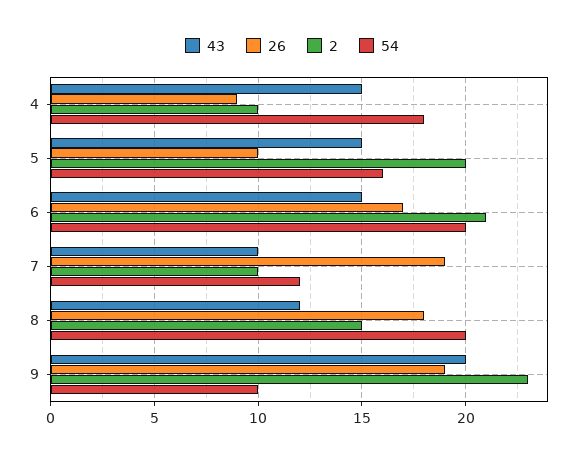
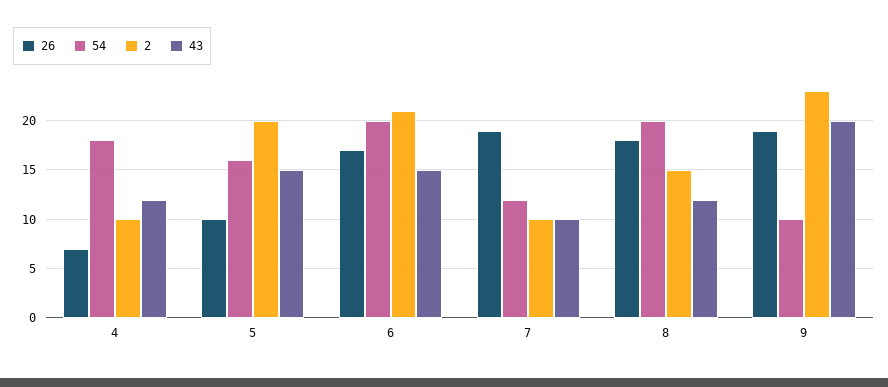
  {
    "43": {
-     "4": 15,
+     "4": 12,
      "5": 15,
      "6": 15,
      "7": 10,
      "8": 12,
      "9": 20
    },
    "26": {
-     "4": 9,
+     "4": 7,
      "5": 10,
      "6": 17,
      "7": 19,
      "8": 18,
      "9": 19
    },
    "2": {
      "4": 10,
      "5": 20,
      "6": 21,
      "7": 10,
      "8": 15,
      "9": 23
    },
    "54": {
      "4": 18,
      "5": 16,
      "6": 20,
      "7": 12,
      "8": 20,
      "9": 10
    }
  }

